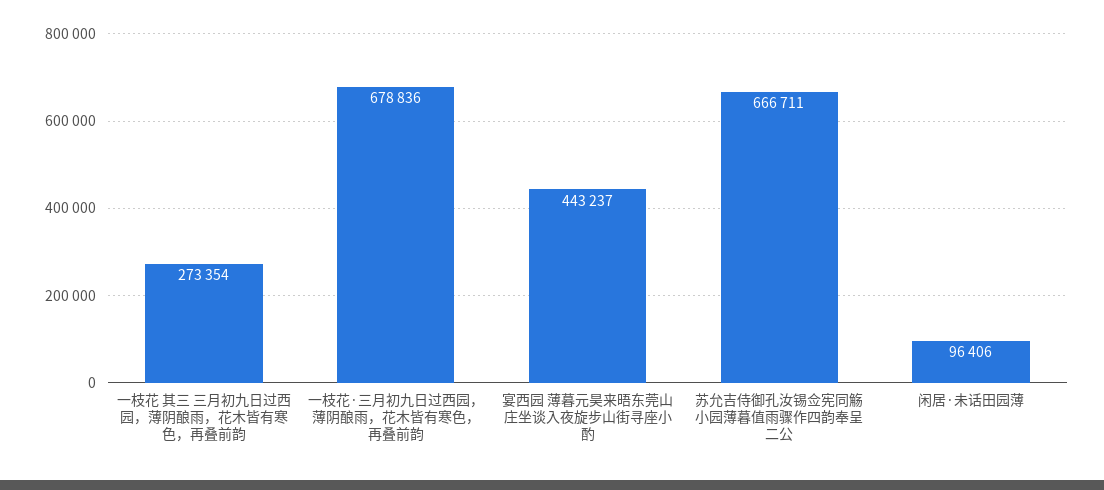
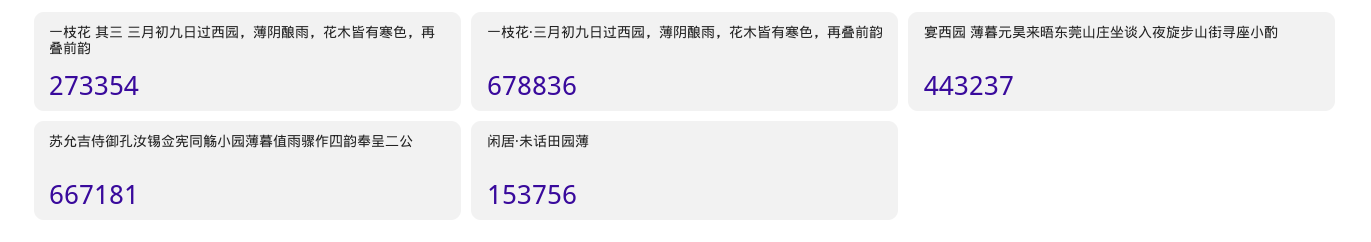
  {
    "一枝花 其三 三月初九日过西园，薄阴酿雨，花木皆有寒色，再叠前韵": 273354,
    "一枝花·三月初九日过西园，薄阴酿雨，花木皆有寒色，再叠前韵": 678836,
    "宴西园 薄暮元昊来晤东莞山庄坐谈入夜旋步山街寻座小酌": 443237,
-   "苏允吉侍御孔汝锡佥宪同觞小园薄暮值雨骤作四韵奉呈二公": 666711,
+   "苏允吉侍御孔汝锡佥宪同觞小园薄暮值雨骤作四韵奉呈二公": 667181,
-   "闲居·未话田园薄": 96406
+   "闲居·未话田园薄": 153756
  }

